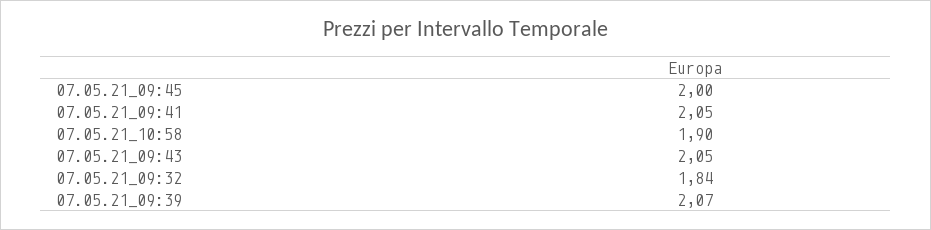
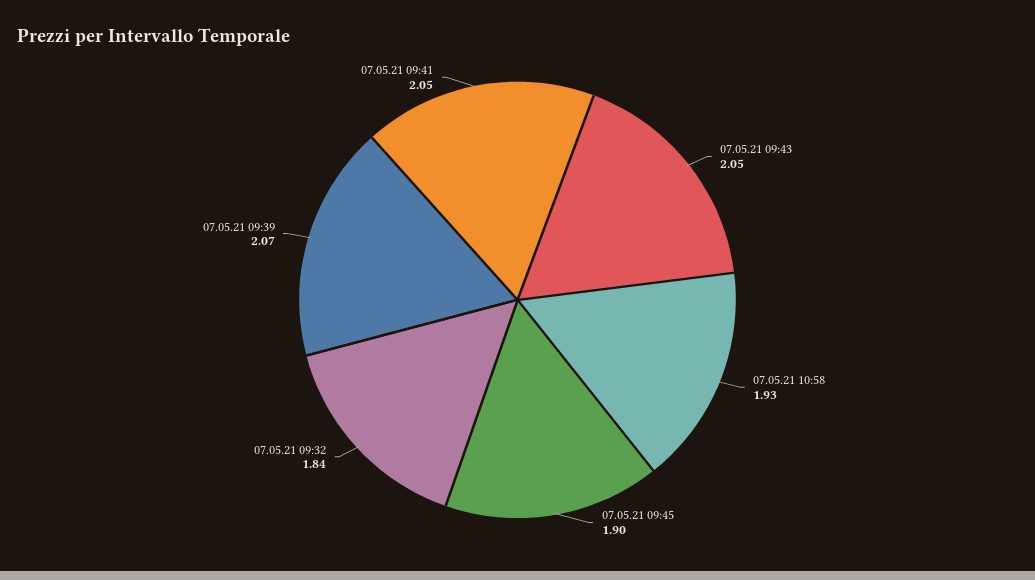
  {
-   "07.05.21_09:45": 2,
+   "07.05.21_09:45": 1.9,
    "07.05.21_09:41": 2.05,
-   "07.05.21_10:58": 1.9,
+   "07.05.21_10:58": 1.93,
    "07.05.21_09:43": 2.05,
    "07.05.21_09:32": 1.84,
    "07.05.21_09:39": 2.07
  }

